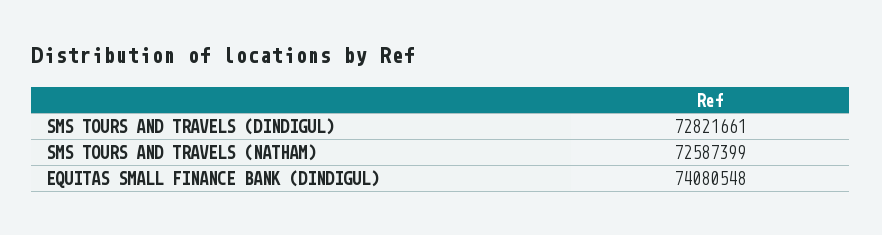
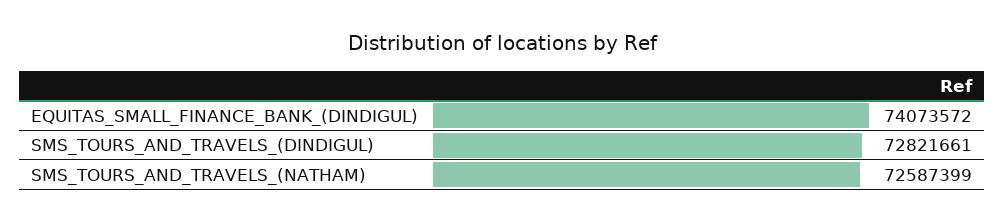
  {
    "SMS TOURS AND TRAVELS (DINDIGUL)": 72821661,
    "SMS TOURS AND TRAVELS (NATHAM)": 72587399,
-   "EQUITAS SMALL FINANCE BANK (DINDIGUL)": 74080548
+   "EQUITAS SMALL FINANCE BANK (DINDIGUL)": 74073572
  }

